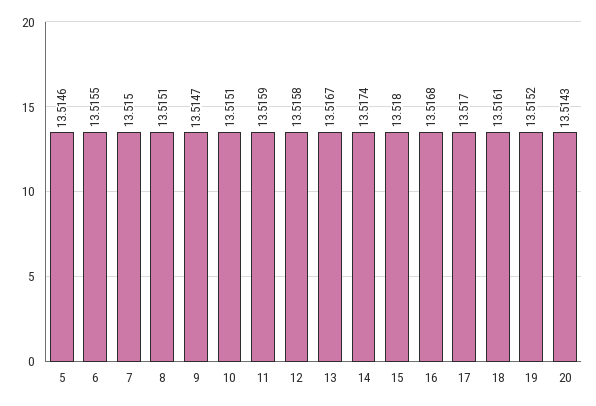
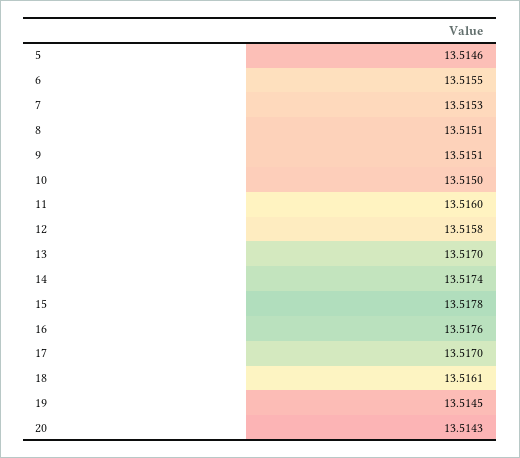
  {
    "5": 13.5146,
    "6": 13.5155,
-   "7": 13.515,
+   "7": 13.5153,
    "8": 13.5151,
-   "9": 13.5147,
+   "9": 13.5151,
-   "10": 13.5151,
+   "10": 13.515,
-   "11": 13.5159,
+   "11": 13.516,
    "12": 13.5158,
-   "13": 13.5167,
+   "13": 13.517,
    "14": 13.5174,
-   "15": 13.518,
+   "15": 13.5178,
-   "16": 13.5168,
+   "16": 13.5176,
    "17": 13.517,
    "18": 13.5161,
-   "19": 13.5152,
+   "19": 13.5145,
    "20": 13.5143
  }

